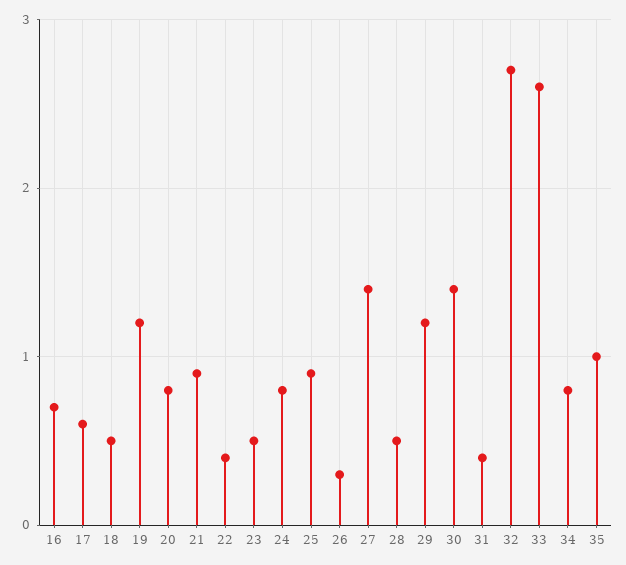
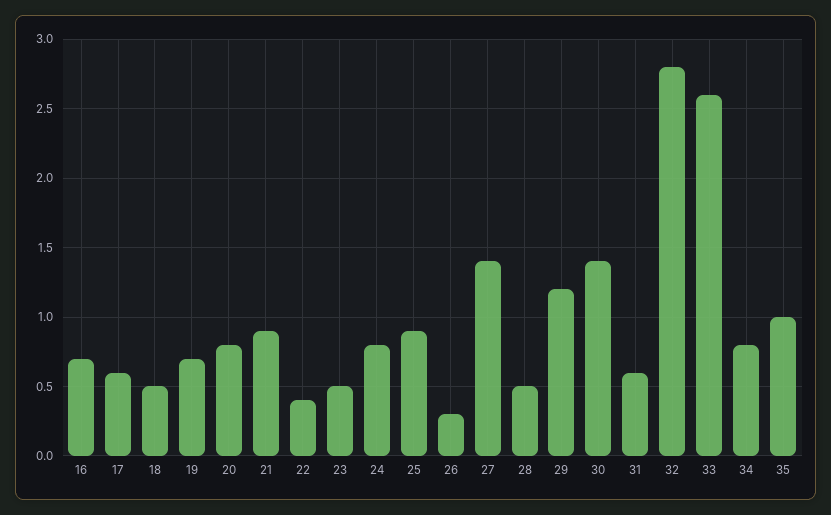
  {
    "16": 0.7,
    "17": 0.6,
    "18": 0.5,
-   "19": 1.2,
+   "19": 0.7,
    "20": 0.8,
    "21": 0.9,
    "22": 0.4,
    "23": 0.5,
    "24": 0.8,
    "25": 0.9,
    "26": 0.3,
    "27": 1.4,
    "28": 0.5,
    "29": 1.2,
    "30": 1.4,
-   "31": 0.4,
+   "31": 0.6,
-   "32": 2.7,
+   "32": 2.8,
    "33": 2.6,
    "34": 0.8,
    "35": 1
  }

